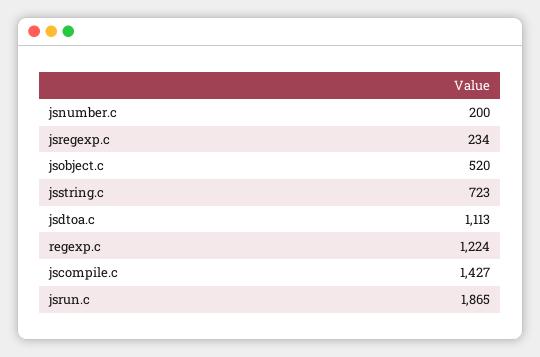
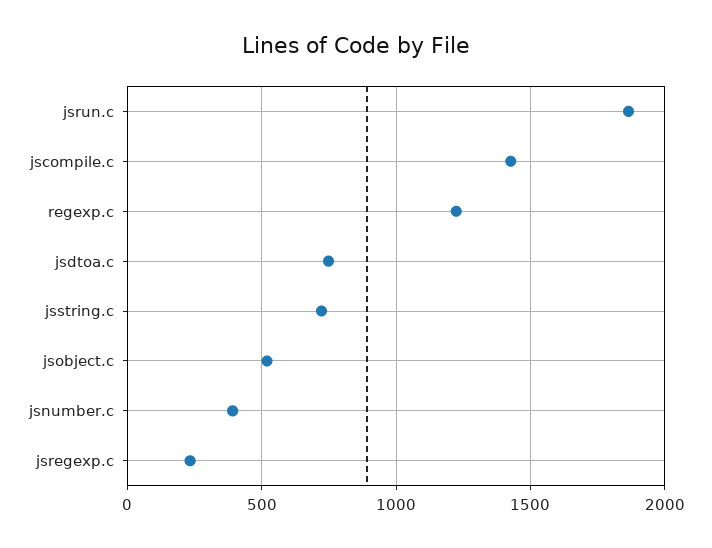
  {
-   "jsnumber.c": 200,
+   "jsnumber.c": 400,
    "jsregexp.c": 234,
    "jsobject.c": 520,
    "jsstring.c": 723,
-   "jsdtoa.c": 1113,
+   "jsdtoa.c": 750,
    "regexp.c": 1224,
    "jscompile.c": 1427,
    "jsrun.c": 1865
  }

